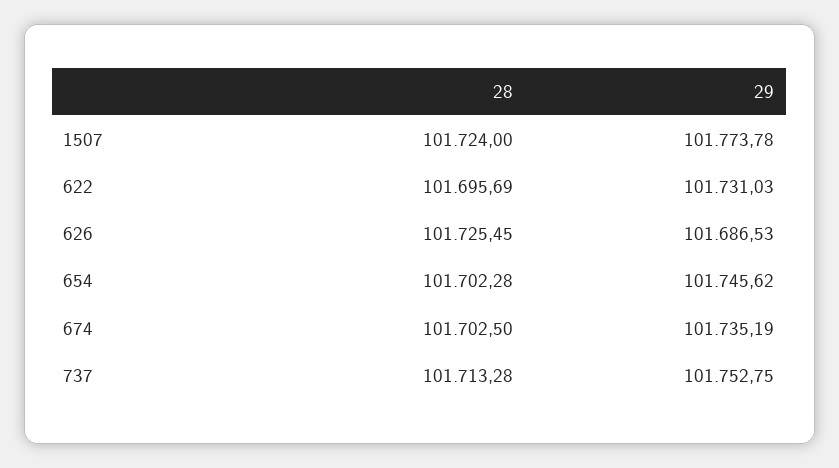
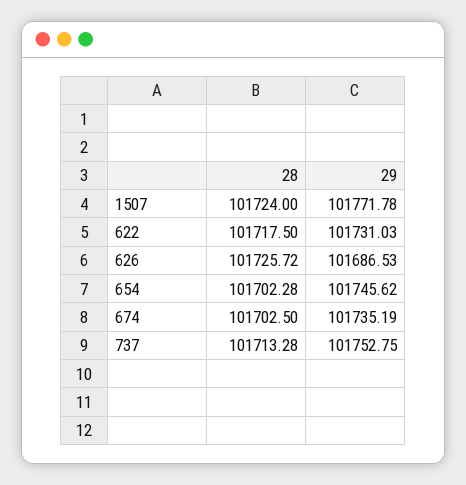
  {
    "28": {
      "1507": 101724,
-     "622": 101695.69,
+     "622": 101717.5,
-     "626": 101725.45,
+     "626": 101725.72,
      "654": 101702.28,
      "674": 101702.5,
      "737": 101713.28
    },
    "29": {
-     "1507": 101773.78,
+     "1507": 101771.78,
      "622": 101731.03,
      "626": 101686.53,
      "654": 101745.62,
      "674": 101735.19,
      "737": 101752.75
    }
  }

